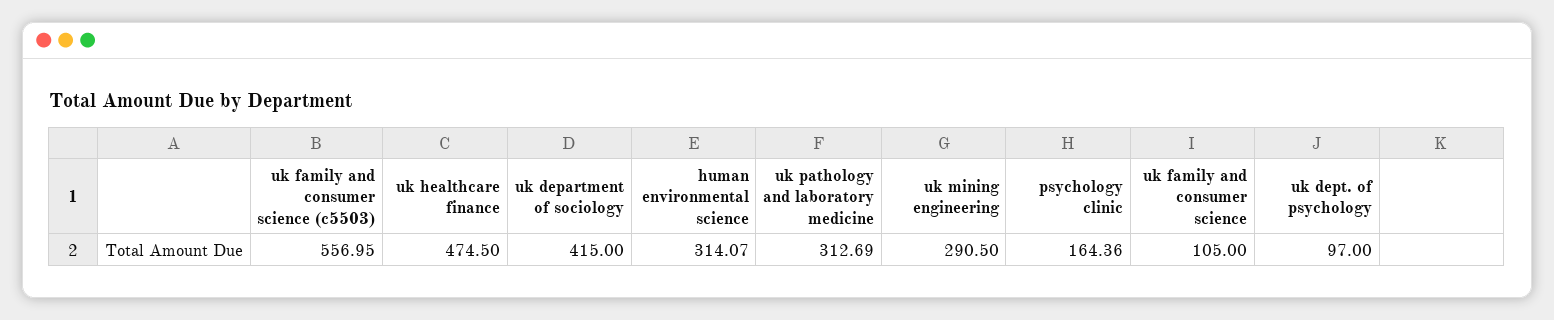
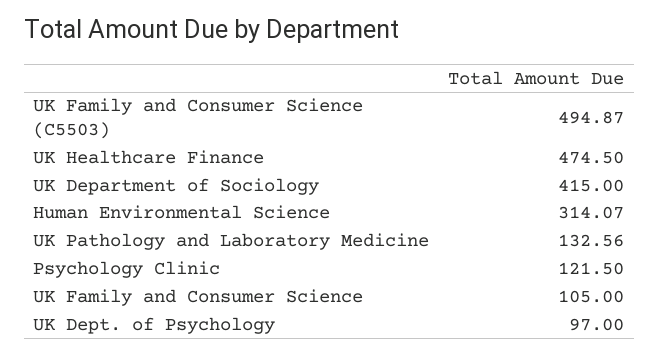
  {
-   "uk family and consumer science (c5503)": 556.95,
+   "uk family and consumer science (c5503)": 494.87,
    "uk healthcare finance": 474.5,
    "uk department of sociology": 415,
    "human environmental science": 314.07,
-   "uk pathology and laboratory medicine": 312.69,
+   "uk pathology and laboratory medicine": 132.56,
-   "uk mining engineering": 290.5,
-   "psychology clinic": 164.36,
+   "psychology clinic": 121.5,
    "uk family and consumer science": 105,
    "uk dept. of psychology": 97
  }

